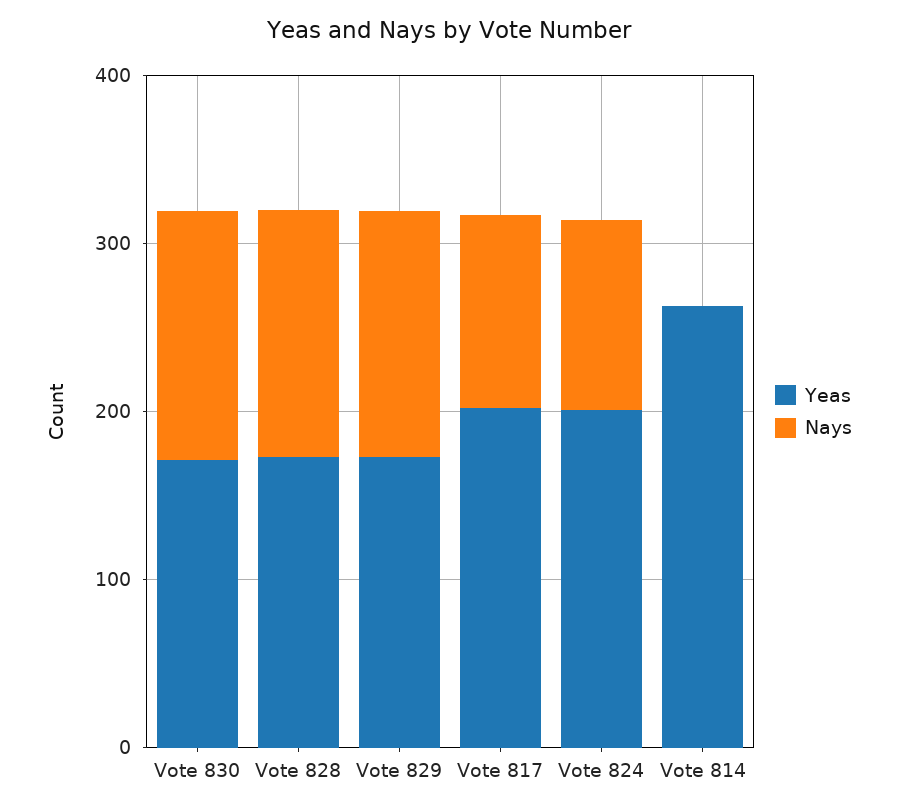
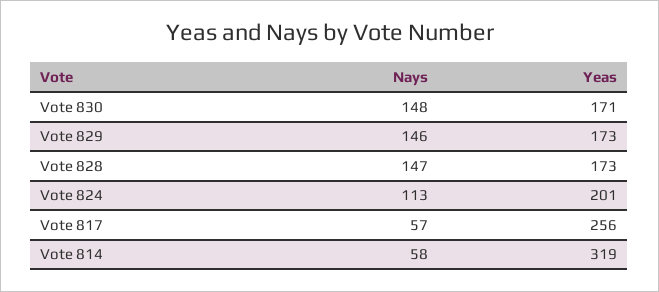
  {
    "Yeas": {
      "Vote 830": 171,
      "Vote 828": 173,
      "Vote 829": 173,
-     "Vote 817": 200,
+     "Vote 817": 256,
      "Vote 824": 201,
-     "Vote 814": 260
+     "Vote 814": 319
    },
    "Nays": {
      "Vote 830": 148,
      "Vote 828": 147,
      "Vote 829": 146,
-     "Vote 817": 120,
+     "Vote 817": 57,
      "Vote 824": 113,
-     "Vote 814": 0
+     "Vote 814": 58
    }
  }

